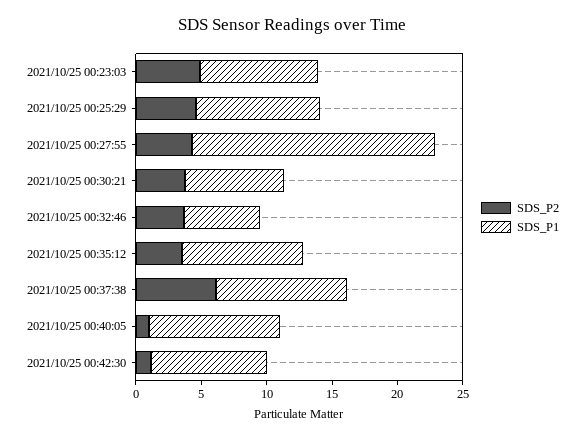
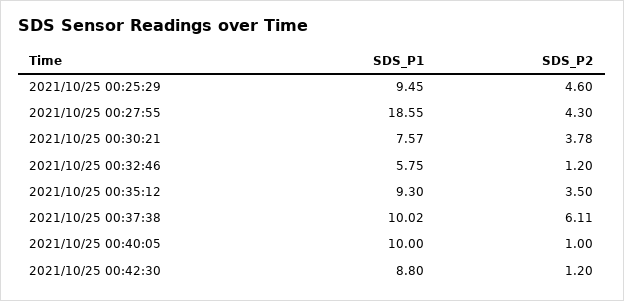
  {
    "SDS_P2": {
-     "2021/10/25 00:23:03": 5,
      "2021/10/25 00:25:29": 4.6,
      "2021/10/25 00:27:55": 4.3,
      "2021/10/25 00:30:21": 3.78,
-     "2021/10/25 00:32:46": 4,
+     "2021/10/25 00:32:46": 1.2,
      "2021/10/25 00:35:12": 3.5,
      "2021/10/25 00:37:38": 6.11,
      "2021/10/25 00:40:05": 1,
      "2021/10/25 00:42:30": 1.2
    },
    "SDS_P1": {
-     "2021/10/25 00:23:03": 9,
      "2021/10/25 00:25:29": 9.45,
      "2021/10/25 00:27:55": 18.55,
      "2021/10/25 00:30:21": 7.57,
      "2021/10/25 00:32:46": 5.75,
      "2021/10/25 00:35:12": 9.3,
      "2021/10/25 00:37:38": 10.02,
      "2021/10/25 00:40:05": 10,
      "2021/10/25 00:42:30": 8.8
    }
  }

